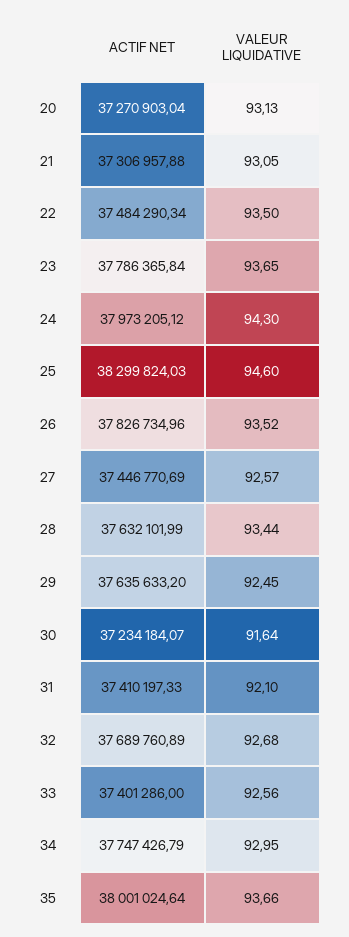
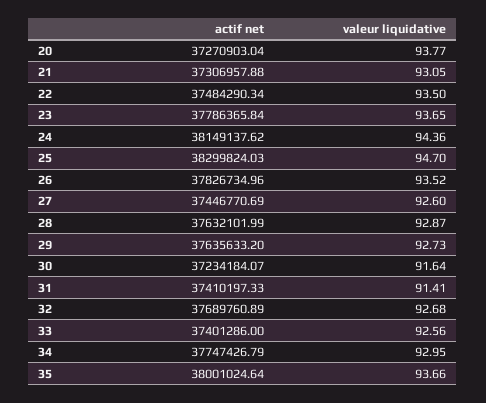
  {
    "ACTIF NET": {
      "20": 37270903.04,
      "21": 37306957.88,
      "22": 37484290.34,
      "23": 37786365.84,
-     "24": 37973205.12,
+     "24": 38149137.62,
      "25": 38299824.03,
      "26": 37826734.96,
      "27": 37446770.69,
      "28": 37632101.99,
      "29": 37635633.2,
      "30": 37234184.07,
      "31": 37410197.33,
      "32": 37689760.89,
      "33": 37401286,
      "34": 37747426.79,
      "35": 38001024.64
    },
    "VALEUR LIQUIDATIVE": {
-     "20": 93.13,
+     "20": 93.77,
      "21": 93.05,
      "22": 93.5,
      "23": 93.65,
-     "24": 94.3,
+     "24": 94.36,
-     "25": 94.6,
+     "25": 94.7,
      "26": 93.52,
-     "27": 92.57,
+     "27": 92.6,
-     "28": 93.44,
+     "28": 92.87,
-     "29": 92.45,
+     "29": 92.73,
      "30": 91.64,
-     "31": 92.1,
+     "31": 91.41,
      "32": 92.68,
      "33": 92.56,
      "34": 92.95,
      "35": 93.66
    }
  }

